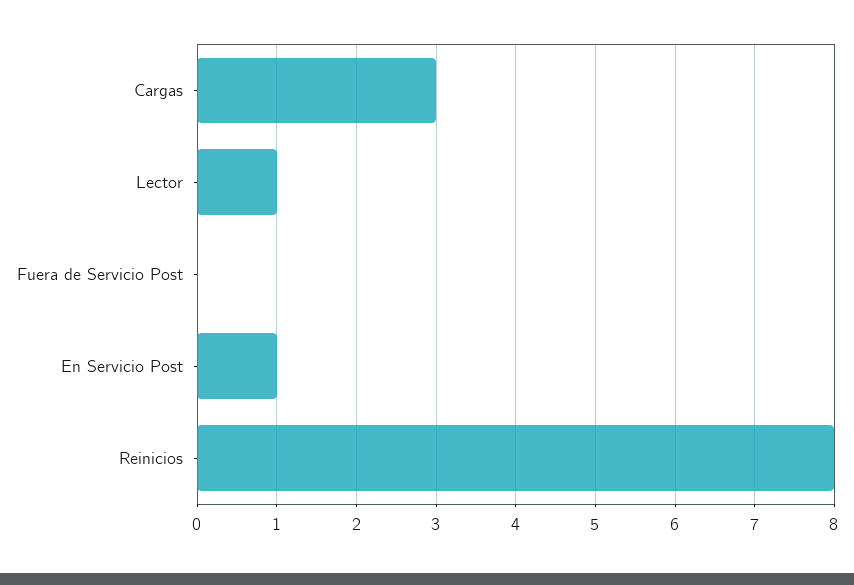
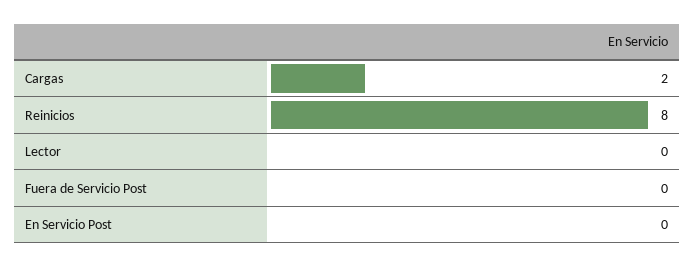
  {
-   "Cargas": 3,
+   "Cargas": 2,
-   "Lector": 1,
+   "Lector": 0,
    "Fuera de Servicio Post": 0,
-   "En Servicio Post": 1,
+   "En Servicio Post": 0,
    "Reinicios": 8
  }

